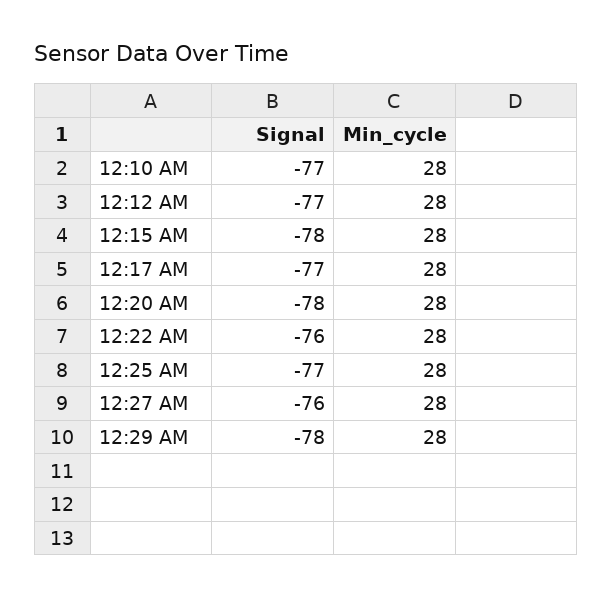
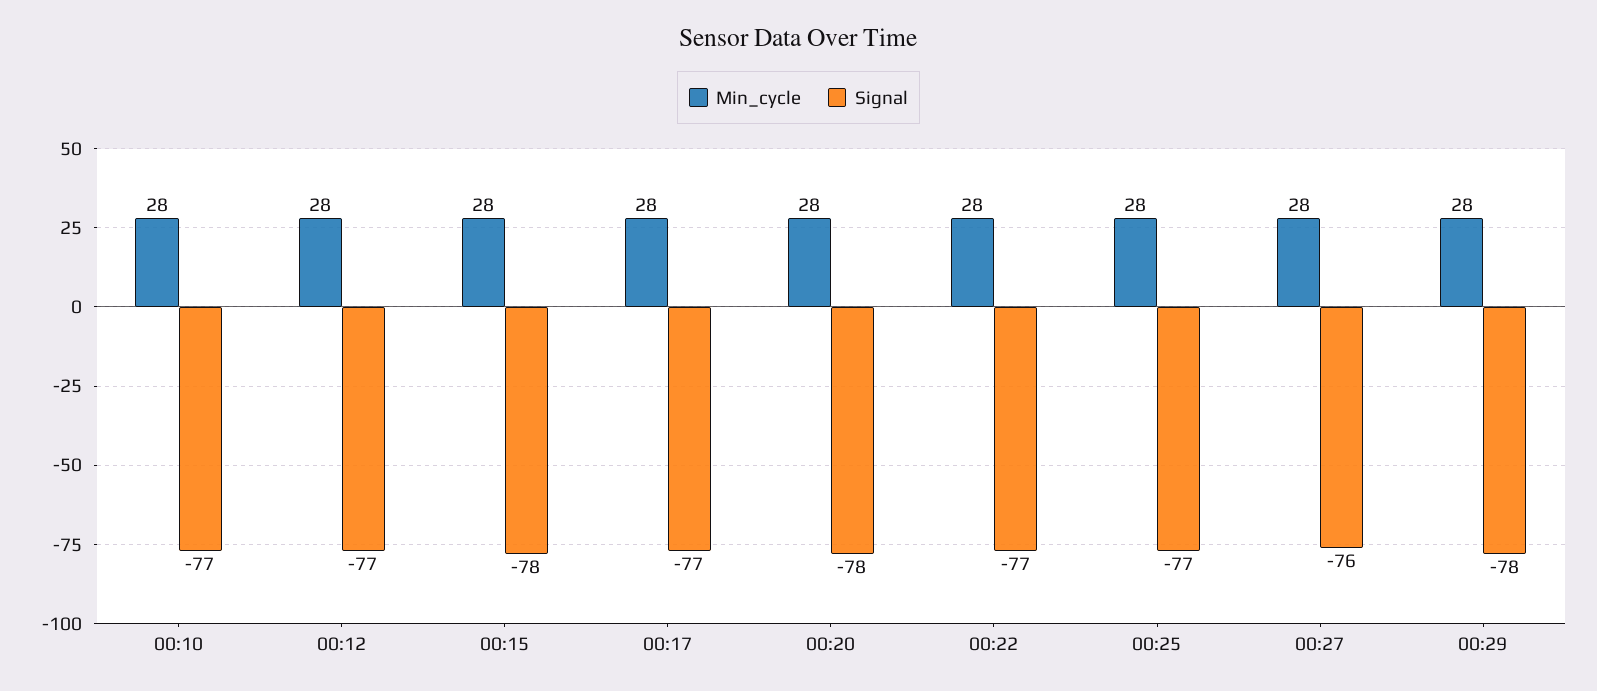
  {
    "Signal": {
      "12:10 AM": -77,
      "12:12 AM": -77,
      "12:15 AM": -78,
      "12:17 AM": -77,
      "12:20 AM": -78,
-     "12:22 AM": -76,
+     "12:22 AM": -77,
      "12:25 AM": -77,
      "12:27 AM": -76,
      "12:29 AM": -78
    },
    "Min_cycle": {
      "12:10 AM": 28,
      "12:12 AM": 28,
      "12:15 AM": 28,
      "12:17 AM": 28,
      "12:20 AM": 28,
      "12:22 AM": 28,
      "12:25 AM": 28,
      "12:27 AM": 28,
      "12:29 AM": 28
    }
  }

